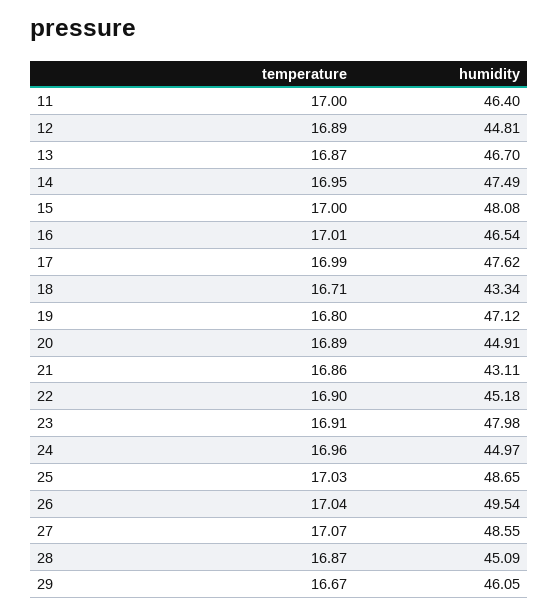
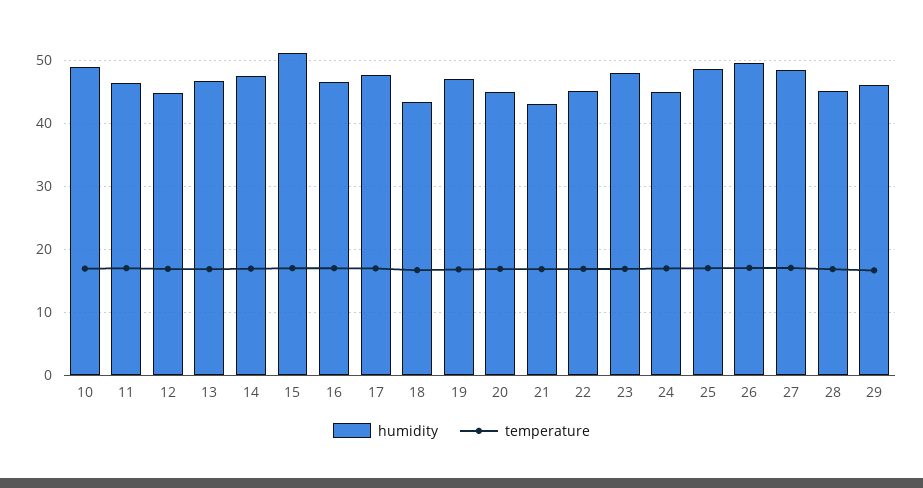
  {
    "temperature": {
      "11": 17,
      "12": 16.89,
      "13": 16.87,
      "14": 16.95,
      "15": 17,
      "16": 17.01,
      "17": 16.99,
      "18": 16.71,
      "19": 16.8,
      "20": 16.89,
      "21": 16.86,
      "22": 16.9,
      "23": 16.91,
      "24": 16.96,
      "25": 17.03,
      "26": 17.04,
      "27": 17.07,
      "28": 16.87,
-     "29": 16.67
+     "29": 16.67,
+     "10": 17
    },
    "humidity": {
      "11": 46.4,
      "12": 44.81,
      "13": 46.7,
      "14": 47.49,
-     "15": 48.08,
+     "15": 51,
      "16": 46.54,
      "17": 47.62,
      "18": 43.34,
      "19": 47.12,
      "20": 44.91,
      "21": 43.11,
      "22": 45.18,
      "23": 47.98,
      "24": 44.97,
      "25": 48.65,
      "26": 49.54,
      "27": 48.55,
      "28": 45.09,
-     "29": 46.05
+     "29": 46.05,
+     "10": 49
    }
  }

